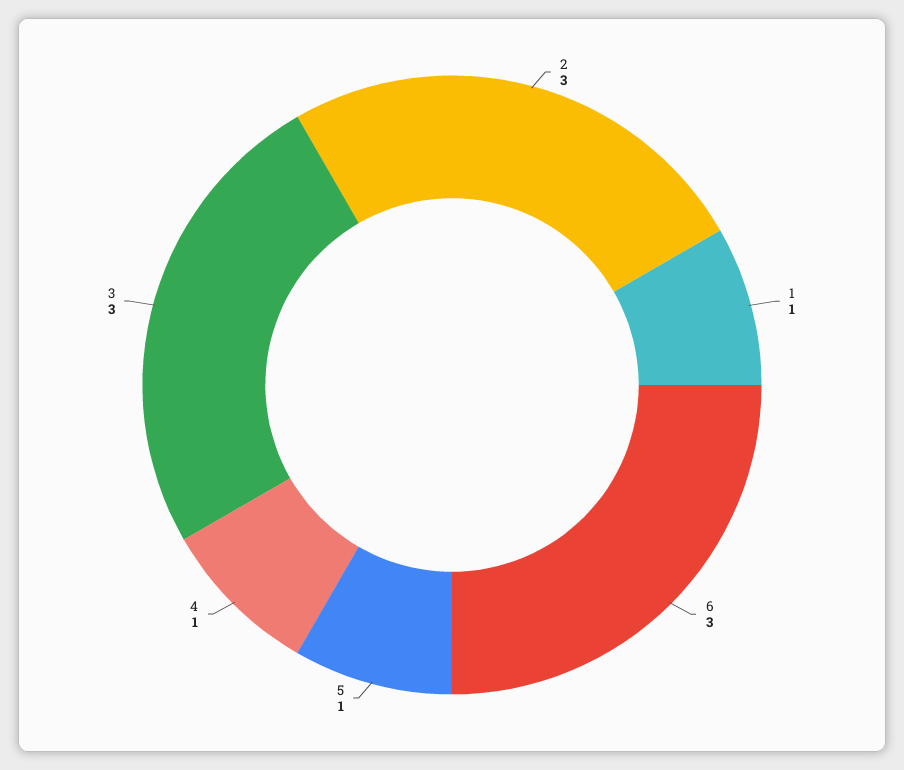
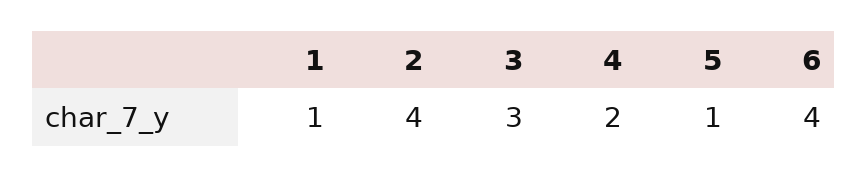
  {
-   "2": 3,
+   "2": 4,
    "1": 1,
-   "6": 3,
+   "6": 4,
    "5": 1,
-   "4": 1,
+   "4": 2,
    "3": 3
  }

